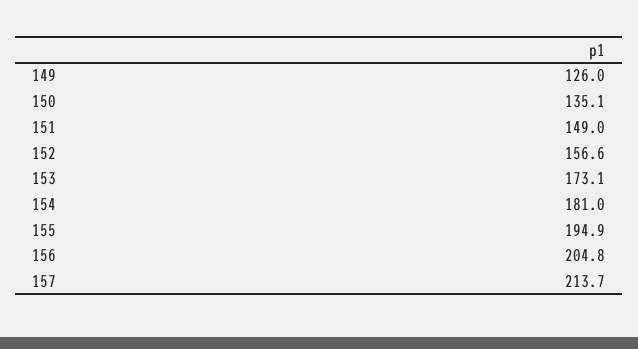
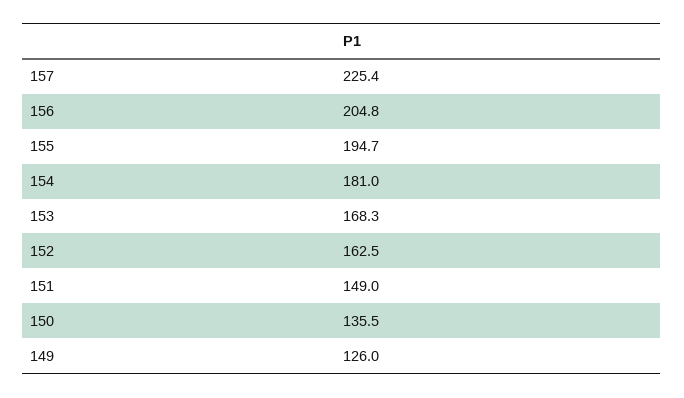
  {
    "149": 126,
-   "150": 135.1,
+   "150": 135.5,
    "151": 149,
-   "152": 156.6,
+   "152": 162.5,
-   "153": 173.1,
+   "153": 168.3,
    "154": 181,
-   "155": 194.9,
+   "155": 194.7,
    "156": 204.8,
-   "157": 213.7
+   "157": 225.4
  }

